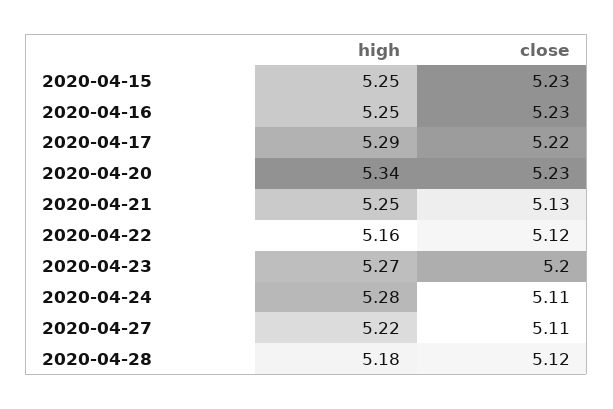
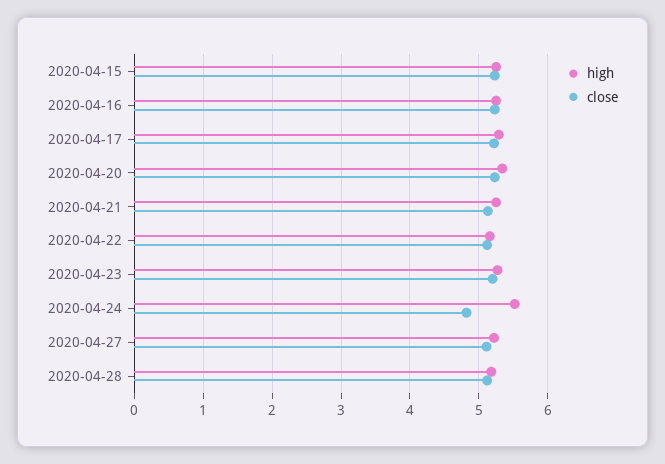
  {
    "high": {
      "2020-04-15": 5.25,
      "2020-04-16": 5.25,
      "2020-04-17": 5.29,
      "2020-04-20": 5.34,
      "2020-04-21": 5.25,
      "2020-04-22": 5.16,
      "2020-04-23": 5.27,
-     "2020-04-24": 5.28,
+     "2020-04-24": 5.5,
      "2020-04-27": 5.22,
      "2020-04-28": 5.18
    },
    "close": {
      "2020-04-15": 5.23,
      "2020-04-16": 5.23,
      "2020-04-17": 5.22,
      "2020-04-20": 5.23,
      "2020-04-21": 5.13,
      "2020-04-22": 5.12,
      "2020-04-23": 5.2,
-     "2020-04-24": 5.11,
+     "2020-04-24": 4.8,
      "2020-04-27": 5.11,
      "2020-04-28": 5.12
    }
  }

